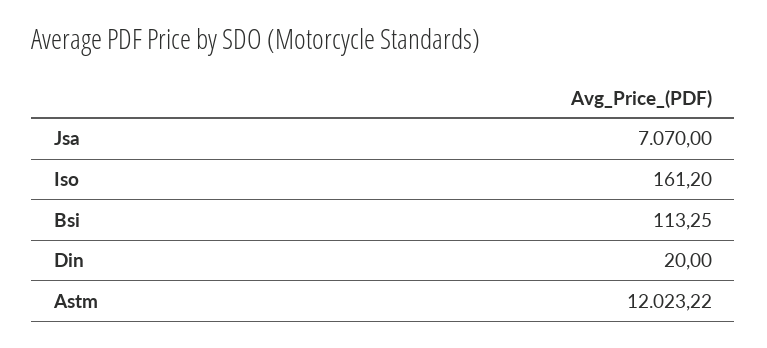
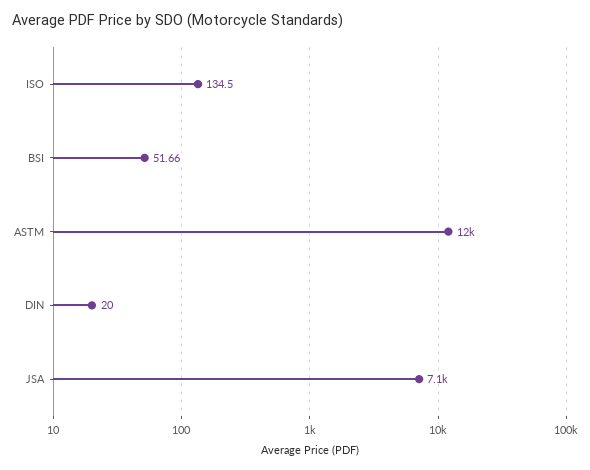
  {
    "Jsa": 7070,
-   "Iso": 161.2,
+   "Iso": 134.5,
-   "Bsi": 113.25,
+   "Bsi": 51.66,
    "Din": 20,
    "Astm": 12023.22
  }

